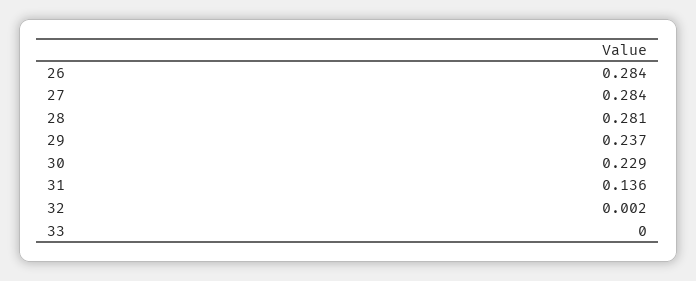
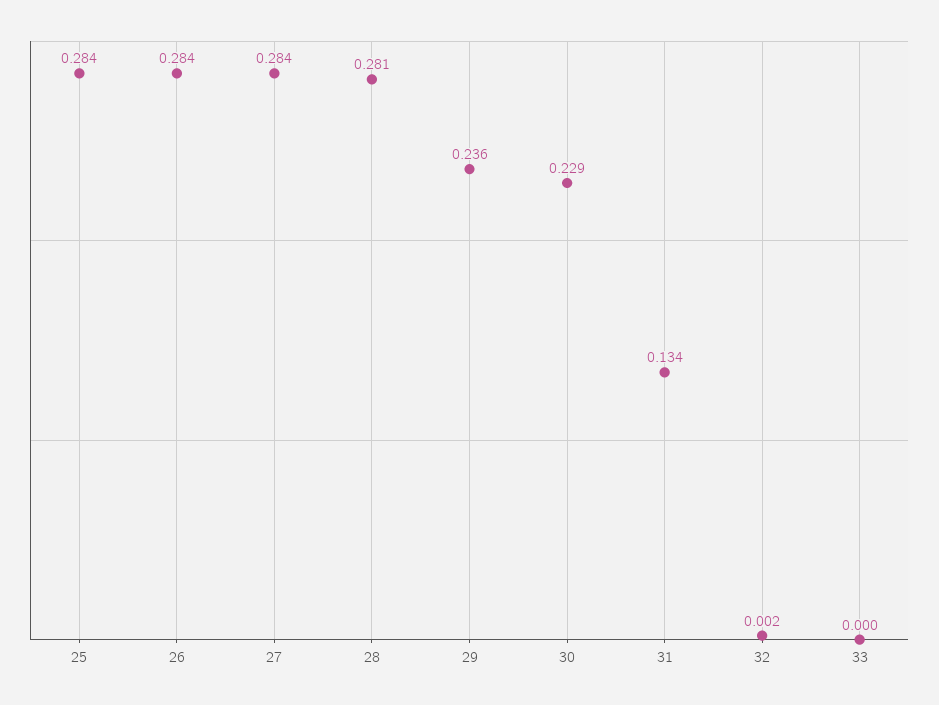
  {
    "26": 0.284,
    "27": 0.284,
    "28": 0.281,
-   "29": 0.237,
+   "29": 0.236,
    "30": 0.229,
-   "31": 0.136,
+   "31": 0.134,
    "32": 0.002,
-   "33": 0
+   "33": 0,
+   "25": 0.284
  }

